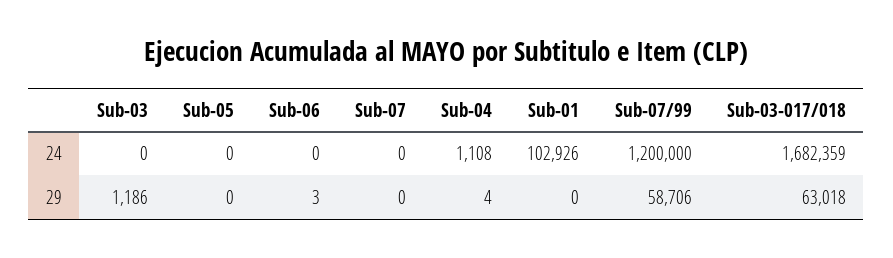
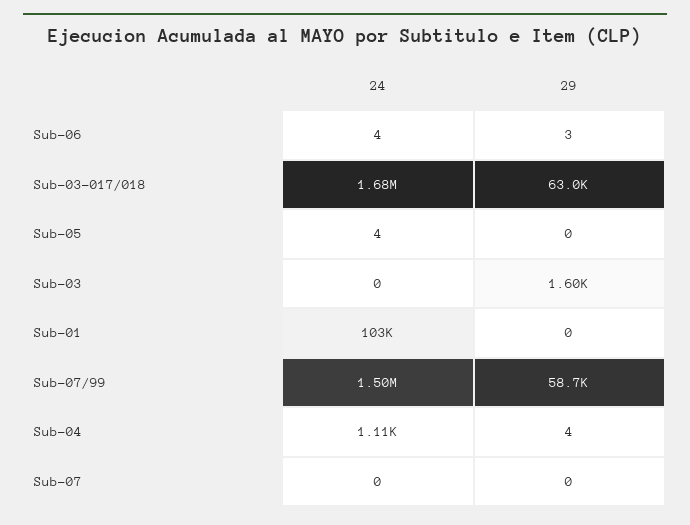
  {
    "Sub-03": {
      "24": 0,
-     "29": 1186
+     "29": 1600
    },
    "Sub-05": {
-     "24": 0,
+     "24": 4,
      "29": 0
    },
    "Sub-06": {
-     "24": 0,
+     "24": 4,
      "29": 3
    },
    "Sub-07": {
      "24": 0,
      "29": 0
    },
    "Sub-04": {
      "24": 1108,
      "29": 4
    },
    "Sub-01": {
      "24": 102926,
      "29": 0
    },
    "Sub-07/99": {
-     "24": 1200000,
+     "24": 1500000,
      "29": 58706
    },
    "Sub-03-017/018": {
      "24": 1682359,
      "29": 63018
    }
  }

